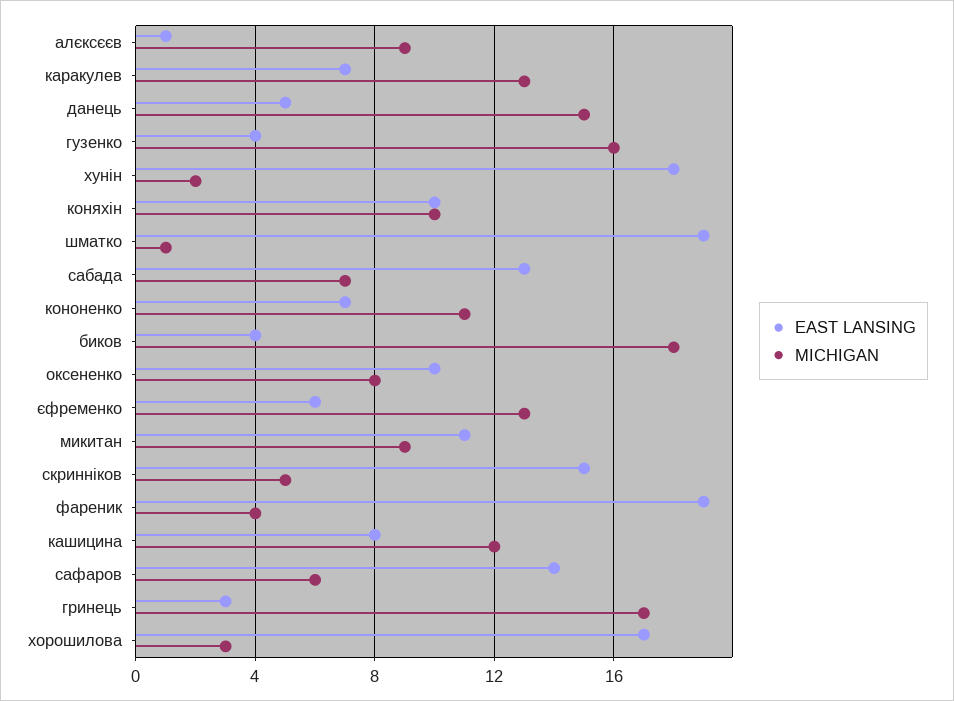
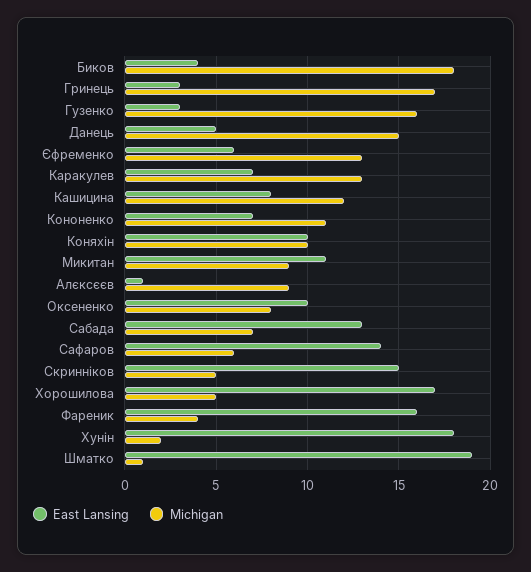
  {
    "EAST LANSING": {
      "алєксєєв": 1,
      "каракулев": 7,
      "данець": 5,
-     "гузенко": 4,
+     "гузенко": 3,
      "хунін": 18,
      "коняхін": 10,
      "шматко": 19,
      "сабада": 13,
      "кононенко": 7,
      "биков": 4,
      "оксененко": 10,
      "єфременко": 6,
      "микитан": 11,
      "скринніков": 15,
-     "фареник": 19,
+     "фареник": 16,
      "кашицина": 8,
      "сафаров": 14,
      "гринець": 3,
      "хорошилова": 17
    },
    "MICHIGAN": {
      "алєксєєв": 9,
      "каракулев": 13,
      "данець": 15,
      "гузенко": 16,
      "хунін": 2,
      "коняхін": 10,
      "шматко": 1,
      "сабада": 7,
      "кононенко": 11,
      "биков": 18,
      "оксененко": 8,
      "єфременко": 13,
      "микитан": 9,
      "скринніков": 5,
      "фареник": 4,
      "кашицина": 12,
      "сафаров": 6,
      "гринець": 17,
-     "хорошилова": 3
+     "хорошилова": 5
    }
  }

